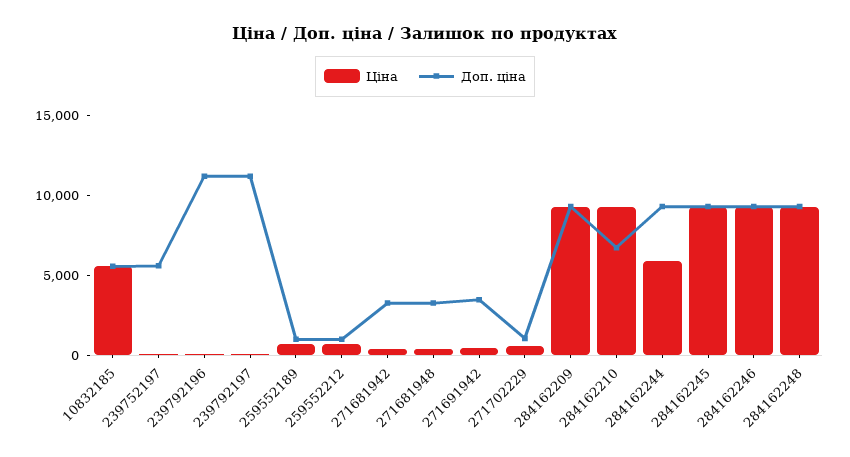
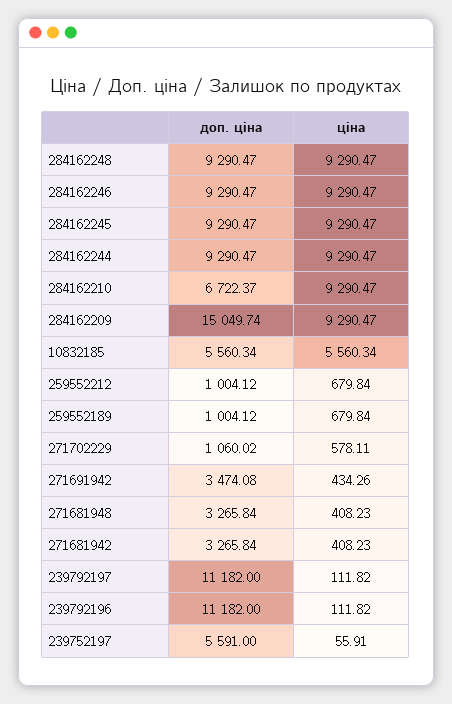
  {
    "Ціна": {
      "10832185": 5560.34,
      "239752197": 55.91,
      "239792196": 111.82,
      "239792197": 111.82,
      "259552189": 679.84,
      "259552212": 679.84,
      "271681942": 408.23,
      "271681948": 408.23,
      "271691942": 434.26,
      "271702229": 578.11,
      "284162209": 9290.47,
      "284162210": 9290.47,
-     "284162244": 6000,
+     "284162244": 9290.47,
      "284162245": 9290.47,
      "284162246": 9290.47,
      "284162248": 9290.47
    },
    "Доп. ціна": {
      "10832185": 5560.34,
      "239752197": 5591,
      "239792196": 11182,
      "239792197": 11182,
      "259552189": 1004.12,
      "259552212": 1004.12,
      "271681942": 3265.84,
      "271681948": 3265.84,
      "271691942": 3474.08,
      "271702229": 1060.02,
-     "284162209": 9000,
+     "284162209": 15049.74,
      "284162210": 6722.37,
      "284162244": 9290.47,
      "284162245": 9290.47,
      "284162246": 9290.47,
      "284162248": 9290.47
    }
  }

